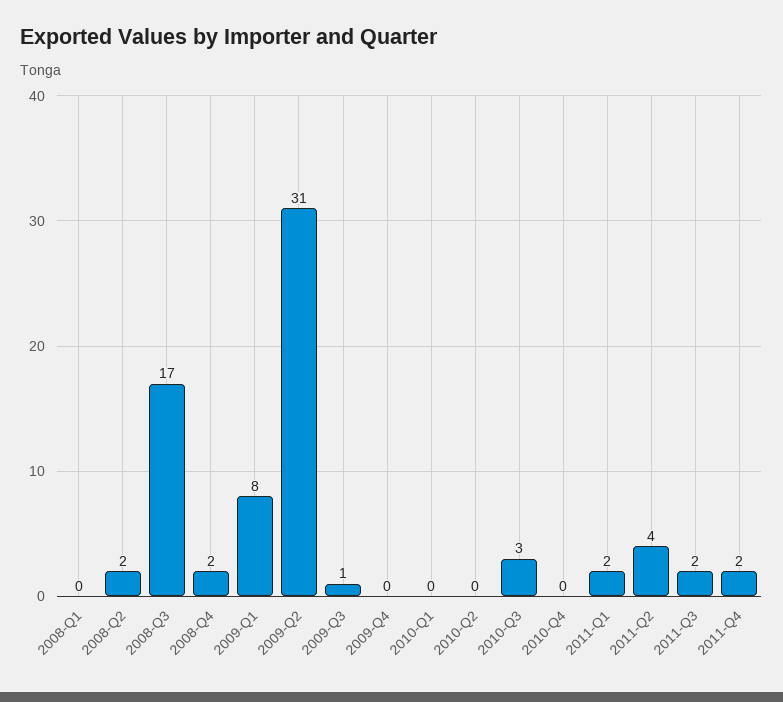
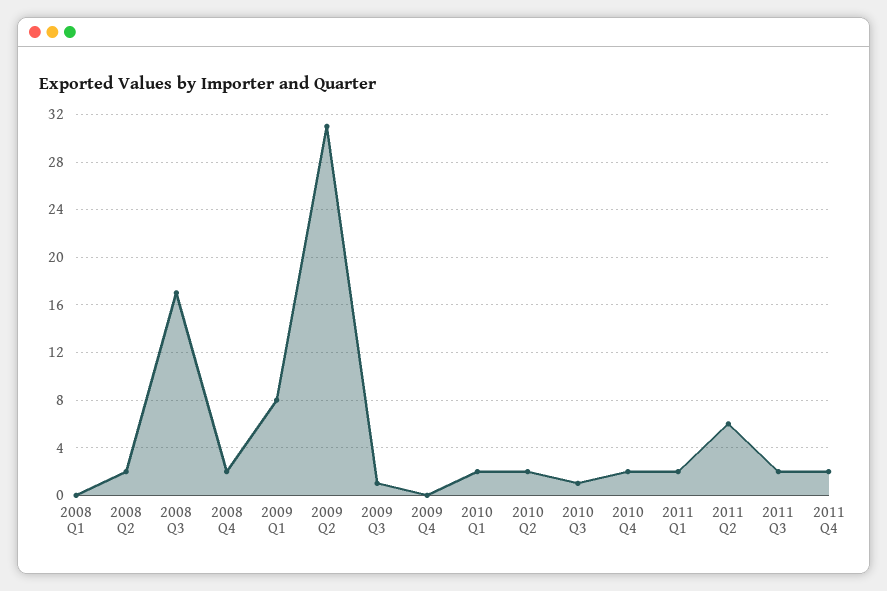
  {
    "2008-Q1": 0,
    "2008-Q2": 2,
    "2008-Q3": 17,
    "2008-Q4": 2,
    "2009-Q1": 8,
    "2009-Q2": 31,
    "2009-Q3": 1,
    "2009-Q4": 0,
-   "2010-Q1": 0,
+   "2010-Q1": 2,
-   "2010-Q2": 0,
+   "2010-Q2": 2,
-   "2010-Q3": 3,
+   "2010-Q3": 1,
-   "2010-Q4": 0,
+   "2010-Q4": 2,
    "2011-Q1": 2,
-   "2011-Q2": 4,
+   "2011-Q2": 6,
    "2011-Q3": 2,
    "2011-Q4": 2
  }

